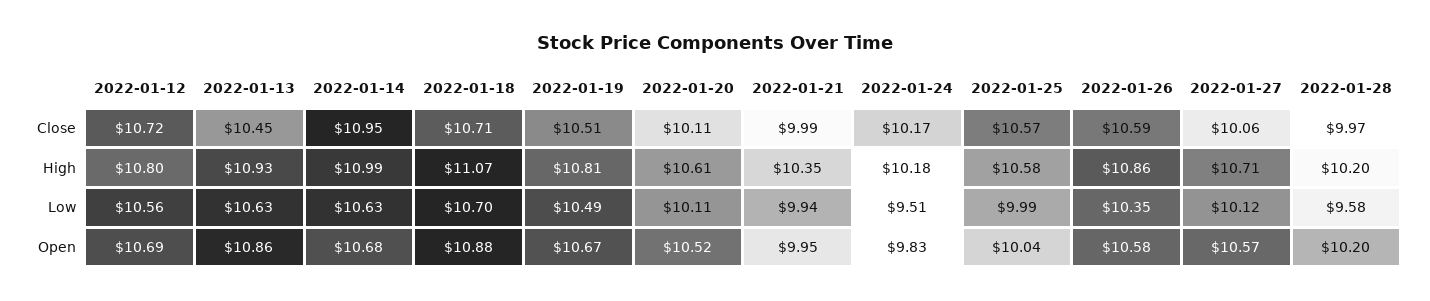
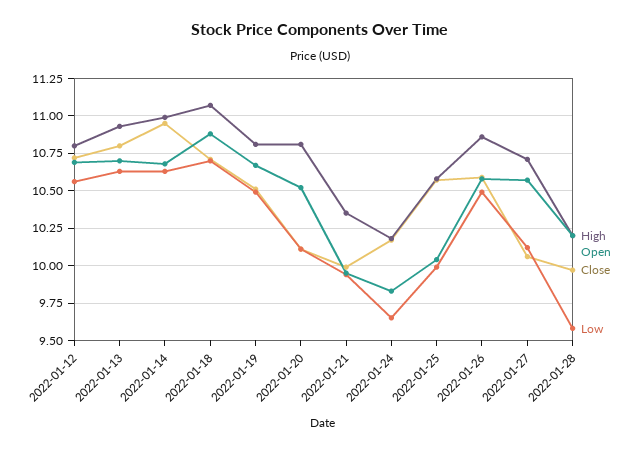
  {
    "Close": {
      "2022-01-12": 10.72,
-     "2022-01-13": 10.45,
+     "2022-01-13": 10.8,
      "2022-01-14": 10.95,
      "2022-01-18": 10.71,
      "2022-01-19": 10.51,
      "2022-01-20": 10.11,
      "2022-01-21": 9.99,
      "2022-01-24": 10.17,
      "2022-01-25": 10.57,
      "2022-01-26": 10.59,
      "2022-01-27": 10.06,
      "2022-01-28": 9.97
    },
    "High": {
      "2022-01-12": 10.8,
      "2022-01-13": 10.93,
      "2022-01-14": 10.99,
      "2022-01-18": 11.07,
      "2022-01-19": 10.81,
-     "2022-01-20": 10.61,
+     "2022-01-20": 10.8,
      "2022-01-21": 10.35,
      "2022-01-24": 10.18,
      "2022-01-25": 10.58,
      "2022-01-26": 10.86,
      "2022-01-27": 10.71,
      "2022-01-28": 10.2
    },
    "Low": {
      "2022-01-12": 10.56,
      "2022-01-13": 10.63,
      "2022-01-14": 10.63,
      "2022-01-18": 10.7,
      "2022-01-19": 10.49,
      "2022-01-20": 10.11,
      "2022-01-21": 9.94,
-     "2022-01-24": 9.51,
+     "2022-01-24": 9.65,
      "2022-01-25": 9.99,
-     "2022-01-26": 10.35,
+     "2022-01-26": 10.5,
      "2022-01-27": 10.12,
      "2022-01-28": 9.58
    },
    "Open": {
      "2022-01-12": 10.69,
-     "2022-01-13": 10.86,
+     "2022-01-13": 10.7,
      "2022-01-14": 10.68,
      "2022-01-18": 10.88,
      "2022-01-19": 10.67,
      "2022-01-20": 10.52,
      "2022-01-21": 9.95,
      "2022-01-24": 9.83,
      "2022-01-25": 10.04,
      "2022-01-26": 10.58,
      "2022-01-27": 10.57,
      "2022-01-28": 10.2
    }
  }

